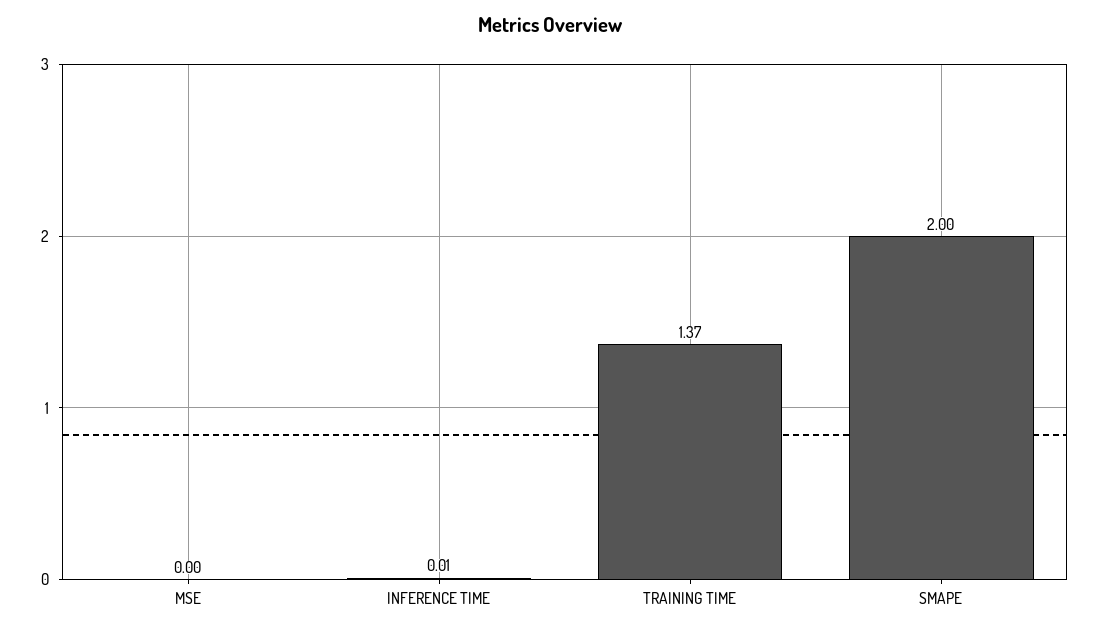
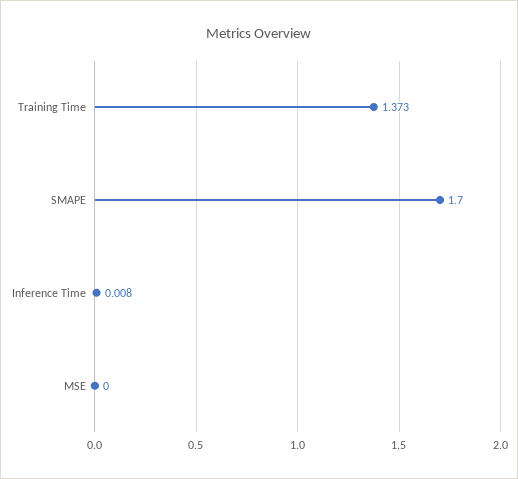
  {
    "MSE": 0,
    "INFERENCE TIME": 0.008,
    "TRAINING TIME": 1.373,
-   "SMAPE": 2
+   "SMAPE": 1.7
  }

